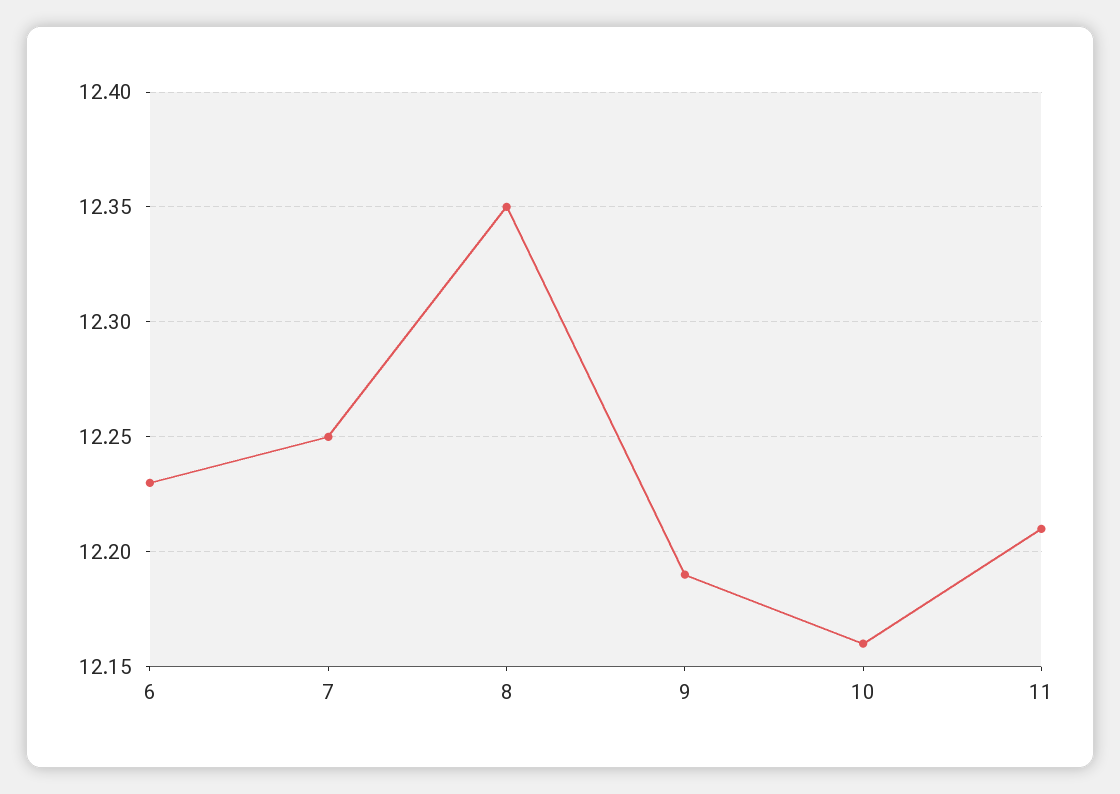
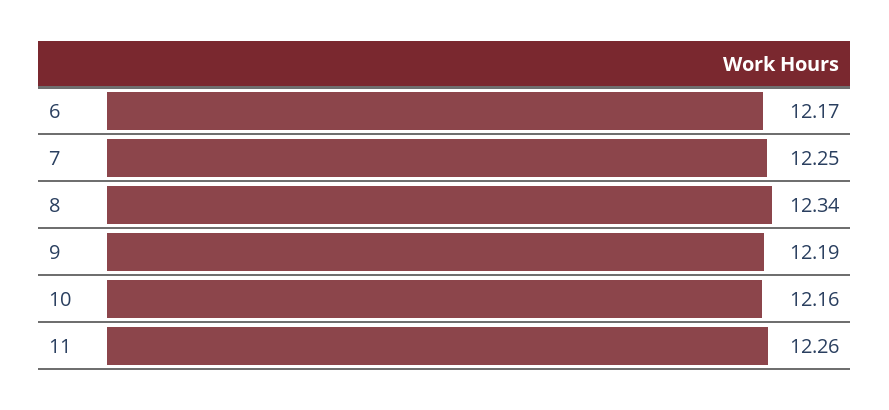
  {
-   "6": 12.23,
+   "6": 12.17,
    "7": 12.25,
-   "8": 12.35,
+   "8": 12.34,
    "9": 12.19,
    "10": 12.16,
-   "11": 12.21
+   "11": 12.26
  }

